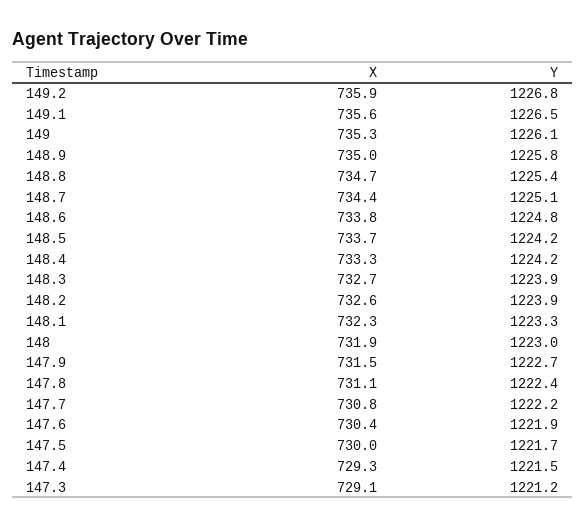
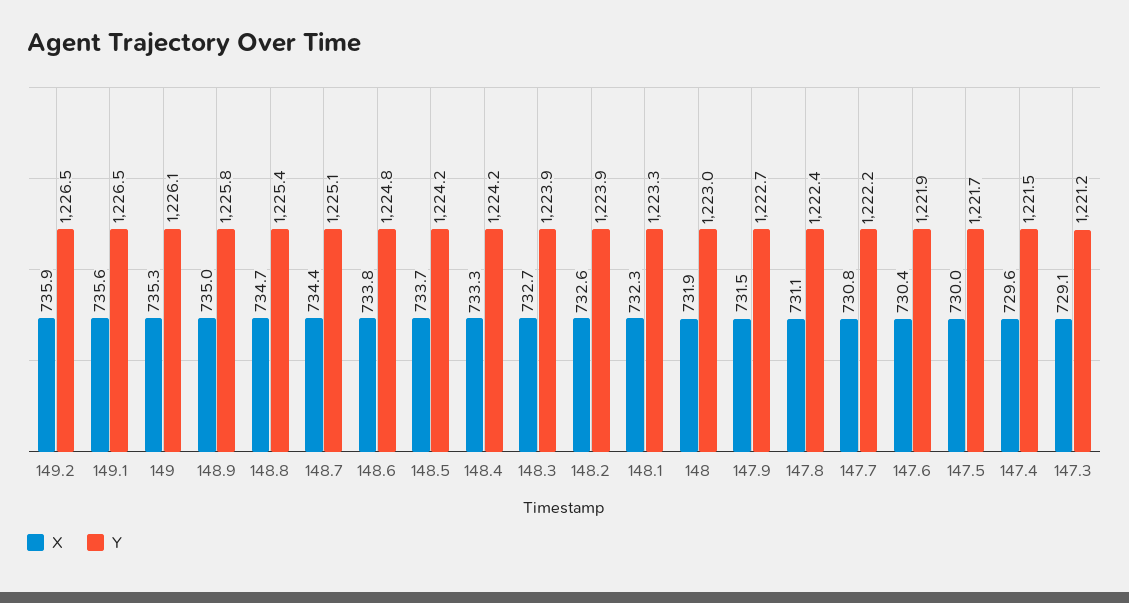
  {
    "X": {
      "149.2": 735.9,
      "149.1": 735.6,
      "149": 735.3,
      "148.9": 735,
      "148.8": 734.7,
      "148.7": 734.4,
      "148.6": 733.8,
      "148.5": 733.7,
      "148.4": 733.3,
      "148.3": 732.7,
      "148.2": 732.6,
      "148.1": 732.3,
      "148": 731.9,
      "147.9": 731.5,
      "147.8": 731.1,
      "147.7": 730.8,
      "147.6": 730.4,
      "147.5": 730,
-     "147.4": 729.3,
+     "147.4": 729.6,
      "147.3": 729.1
    },
    "Y": {
-     "149.2": 1226.8,
+     "149.2": 1226.5,
      "149.1": 1226.5,
      "149": 1226.1,
      "148.9": 1225.8,
      "148.8": 1225.4,
      "148.7": 1225.1,
      "148.6": 1224.8,
      "148.5": 1224.2,
      "148.4": 1224.2,
      "148.3": 1223.9,
      "148.2": 1223.9,
      "148.1": 1223.3,
      "148": 1223,
      "147.9": 1222.7,
      "147.8": 1222.4,
      "147.7": 1222.2,
      "147.6": 1221.9,
      "147.5": 1221.7,
      "147.4": 1221.5,
      "147.3": 1221.2
    }
  }

